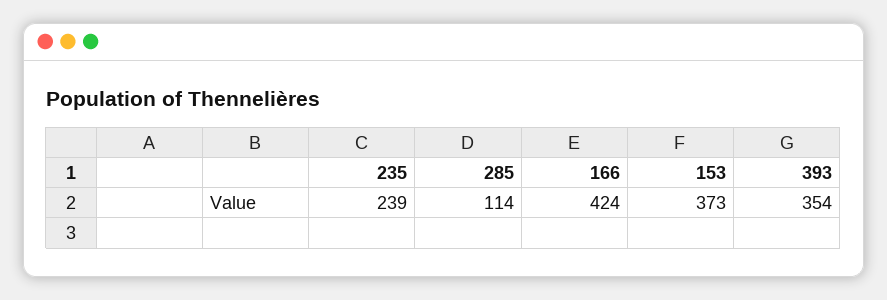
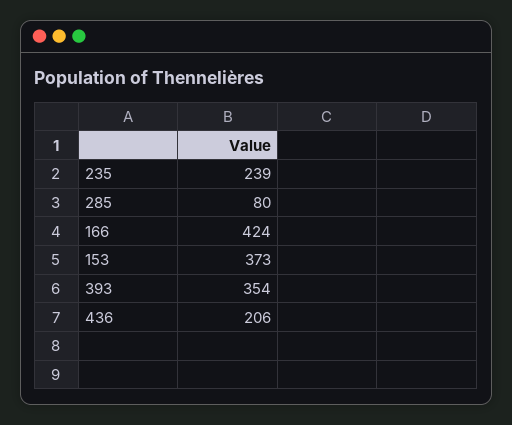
  {
    "235": 239,
-   "285": 114,
+   "285": 80,
    "166": 424,
    "153": 373,
-   "393": 354
+   "393": 354,
+   "436": 206
  }

